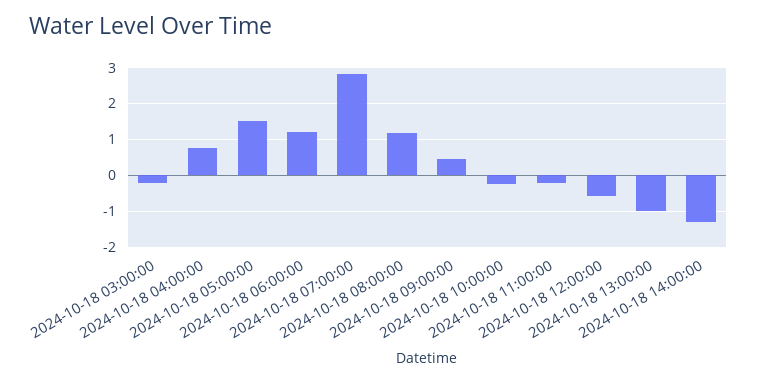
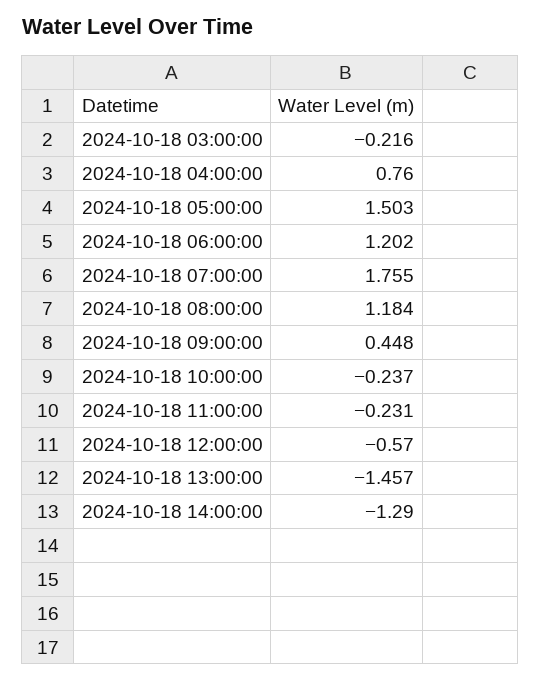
  {
    "2024-10-18 03:00:00": -0.216,
    "2024-10-18 04:00:00": 0.76,
    "2024-10-18 05:00:00": 1.503,
    "2024-10-18 06:00:00": 1.202,
-   "2024-10-18 07:00:00": 2.8,
+   "2024-10-18 07:00:00": 1.755,
    "2024-10-18 08:00:00": 1.184,
    "2024-10-18 09:00:00": 0.448,
    "2024-10-18 10:00:00": -0.237,
    "2024-10-18 11:00:00": -0.231,
    "2024-10-18 12:00:00": -0.57,
-   "2024-10-18 13:00:00": -1,
+   "2024-10-18 13:00:00": -1.457,
    "2024-10-18 14:00:00": -1.29
  }

